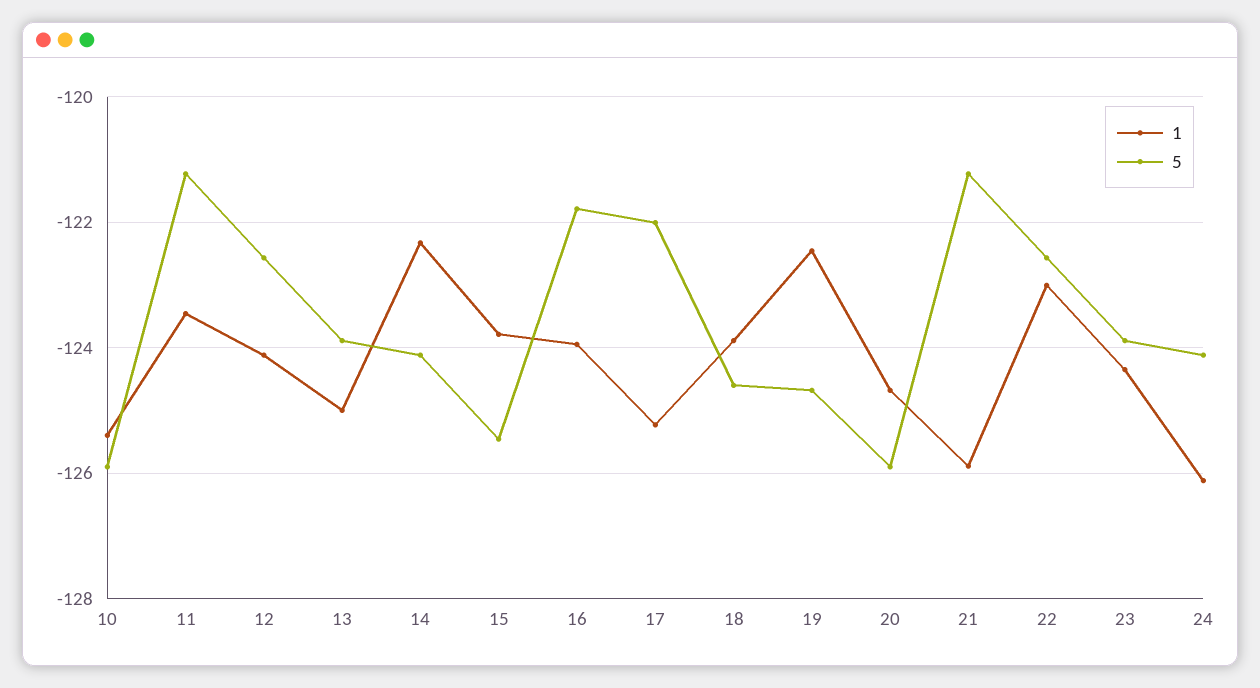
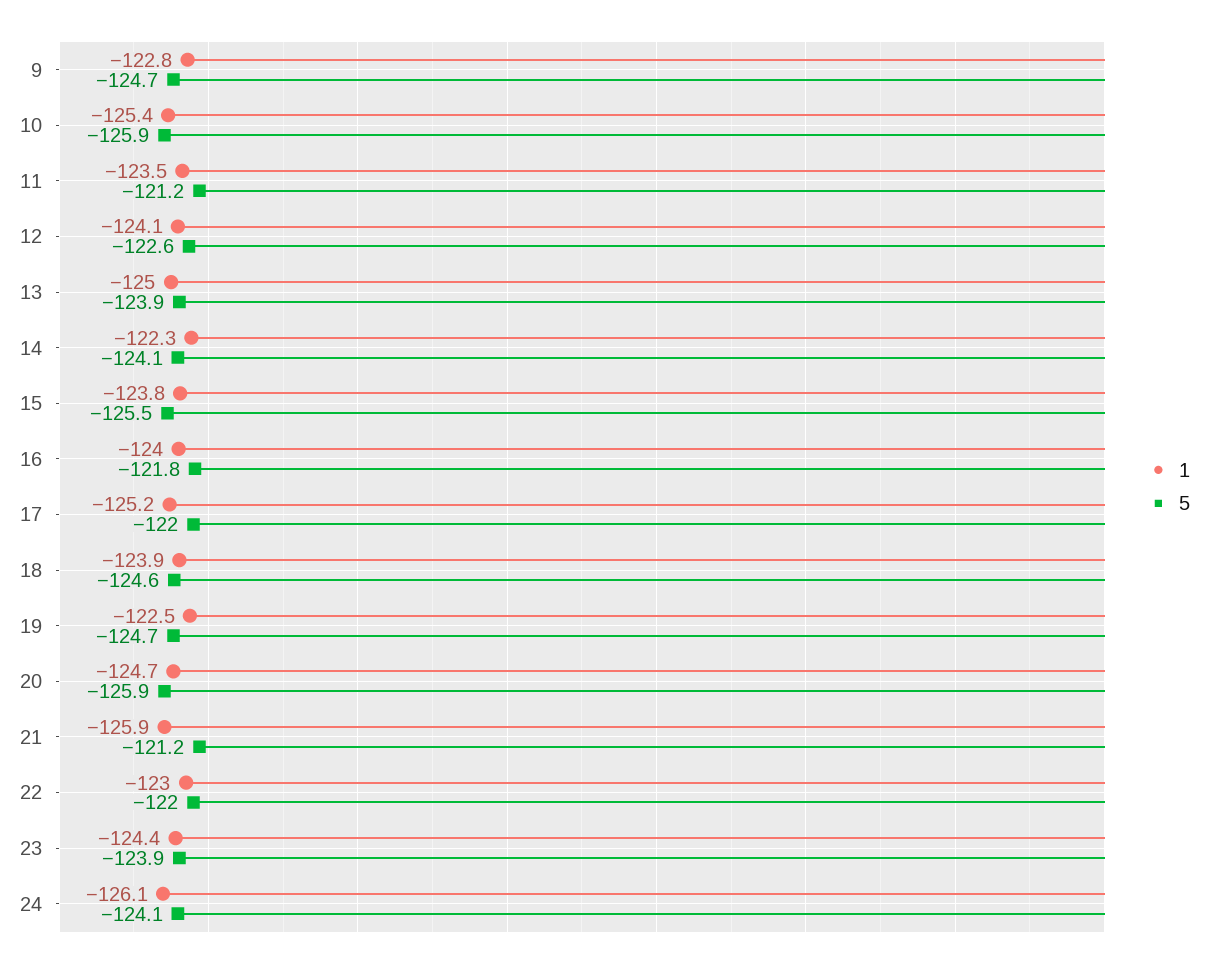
  {
    "1": {
      "10": -125.4,
      "11": -123.5,
      "12": -124.1,
      "13": -125,
      "14": -122.3,
      "15": -123.8,
      "16": -124,
      "17": -125.2,
      "18": -123.9,
      "19": -122.5,
      "20": -124.7,
      "21": -125.9,
      "22": -123,
      "23": -124.4,
-     "24": -126.1
+     "24": -126.1,
+     "9": -122.8
    },
    "5": {
      "10": -125.9,
      "11": -121.2,
      "12": -122.6,
      "13": -123.9,
      "14": -124.1,
      "15": -125.5,
      "16": -121.8,
      "17": -122,
      "18": -124.6,
      "19": -124.7,
      "20": -125.9,
      "21": -121.2,
-     "22": -122.6,
+     "22": -122,
      "23": -123.9,
-     "24": -124.1
+     "24": -124.1,
+     "9": -124.7
    }
  }

